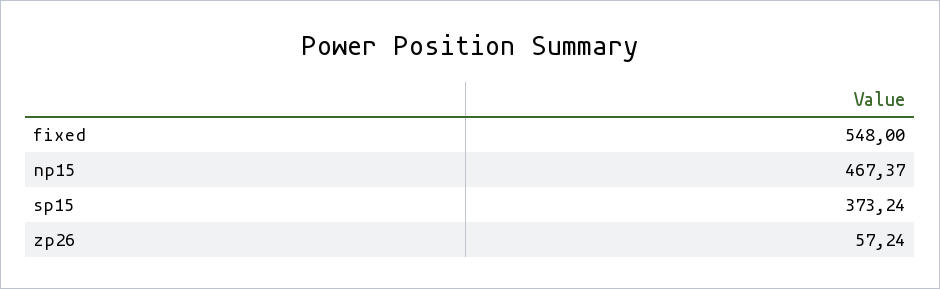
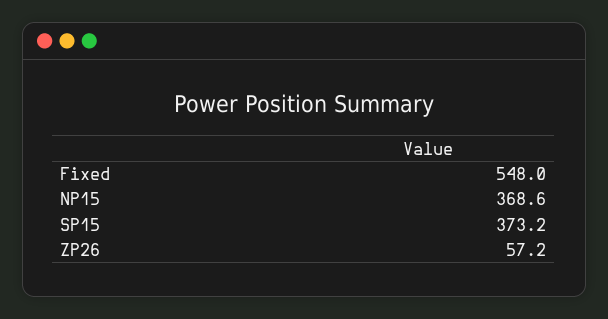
  {
    "fixed": 548,
-   "np15": 467.37,
+   "np15": 368.6,
    "sp15": 373.24,
    "zp26": 57.24
  }

